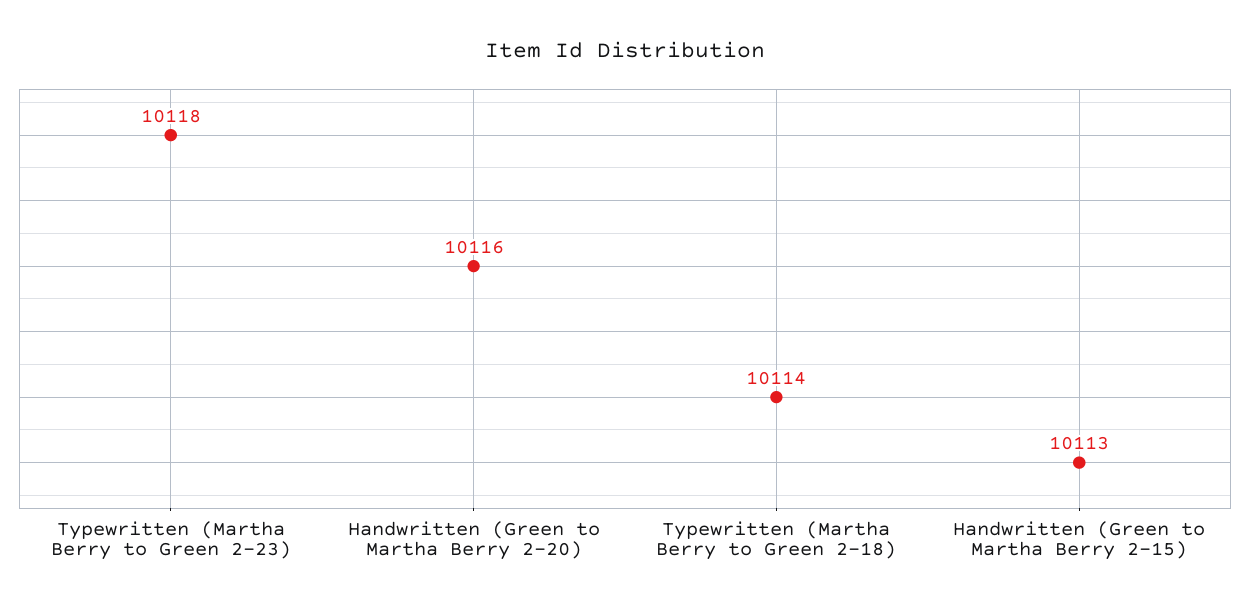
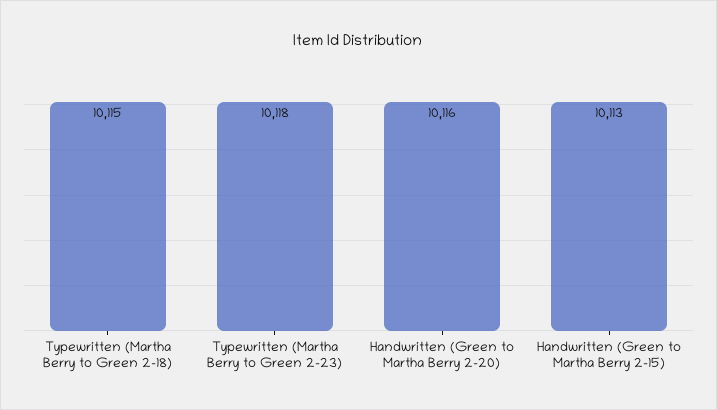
  {
    "Typewritten (Martha Berry to Green 2-23)": 10118,
    "Handwritten (Green to Martha Berry 2-20)": 10116,
-   "Typewritten (Martha Berry to Green 2-18)": 10114,
+   "Typewritten (Martha Berry to Green 2-18)": 10115,
    "Handwritten (Green to Martha Berry 2-15)": 10113
  }

